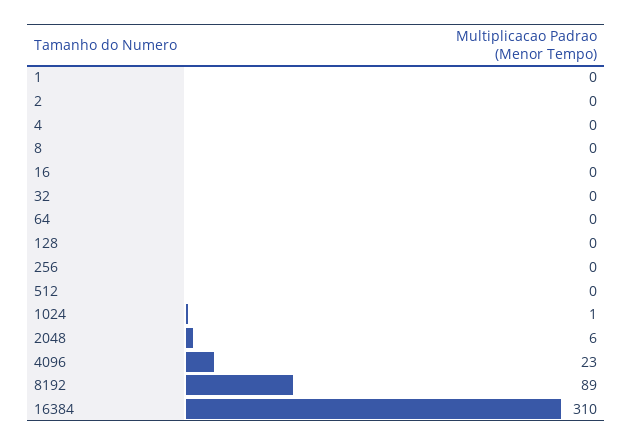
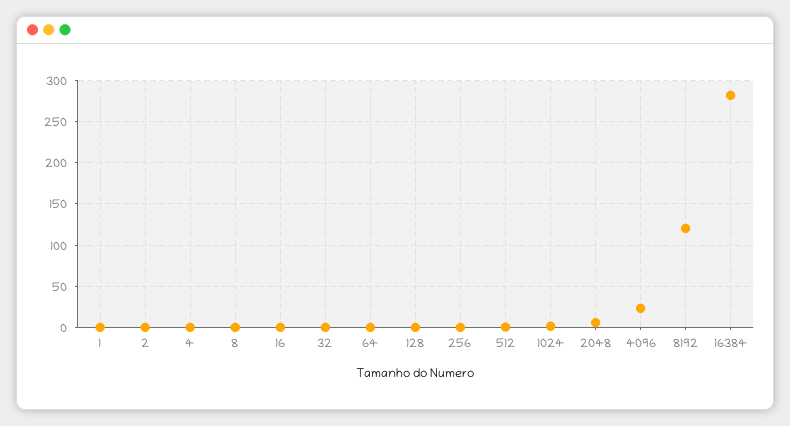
  {
    "1": 0,
    "2": 0,
    "4": 0,
    "8": 0,
    "16": 0,
    "32": 0,
    "64": 0,
    "128": 0,
    "256": 0,
    "512": 0,
    "1024": 1,
    "2048": 6,
    "4096": 23,
-   "8192": 89,
+   "8192": 120,
-   "16384": 310
+   "16384": 280
  }

